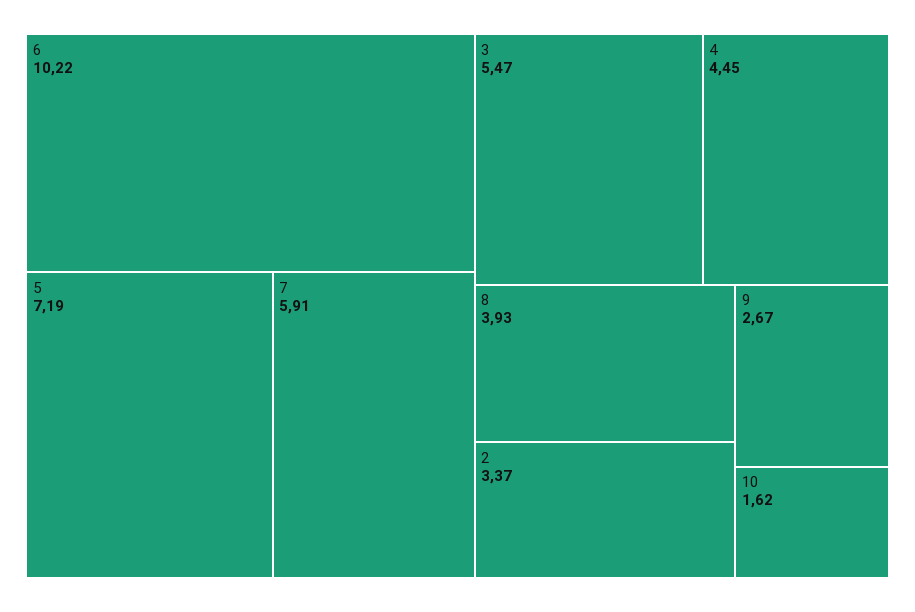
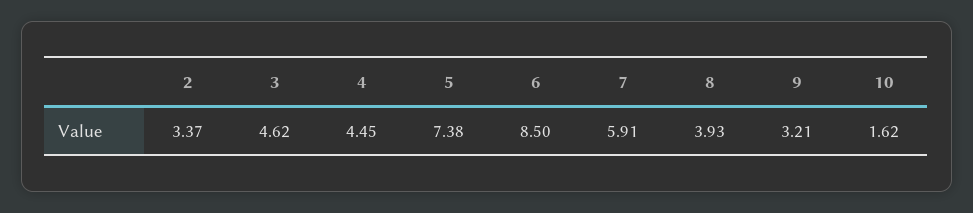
  {
-   "6": 10.22,
+   "6": 8.5,
-   "5": 7.19,
+   "5": 7.38,
    "7": 5.91,
-   "3": 5.47,
+   "3": 4.62,
    "4": 4.45,
    "8": 3.93,
    "2": 3.37,
-   "9": 2.67,
+   "9": 3.21,
    "10": 1.62
  }

